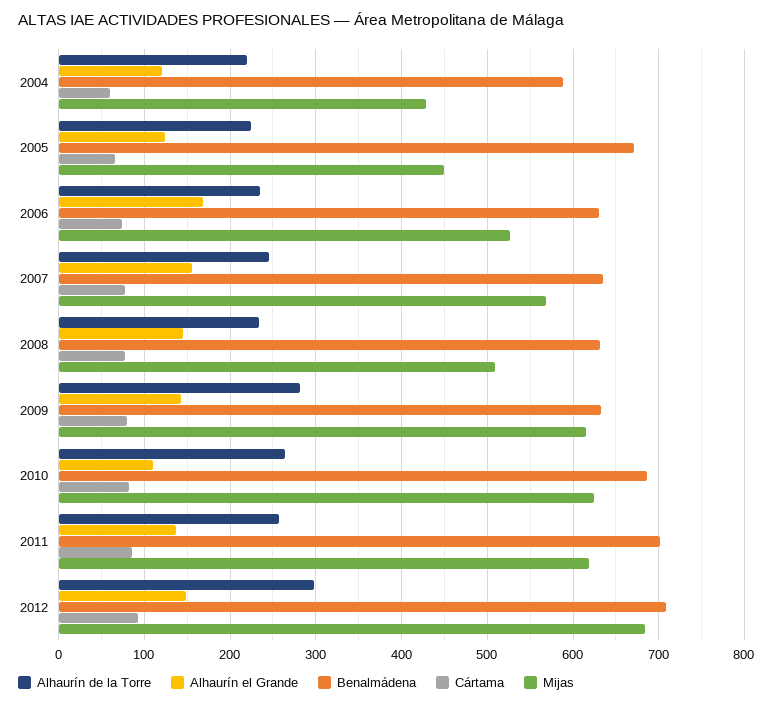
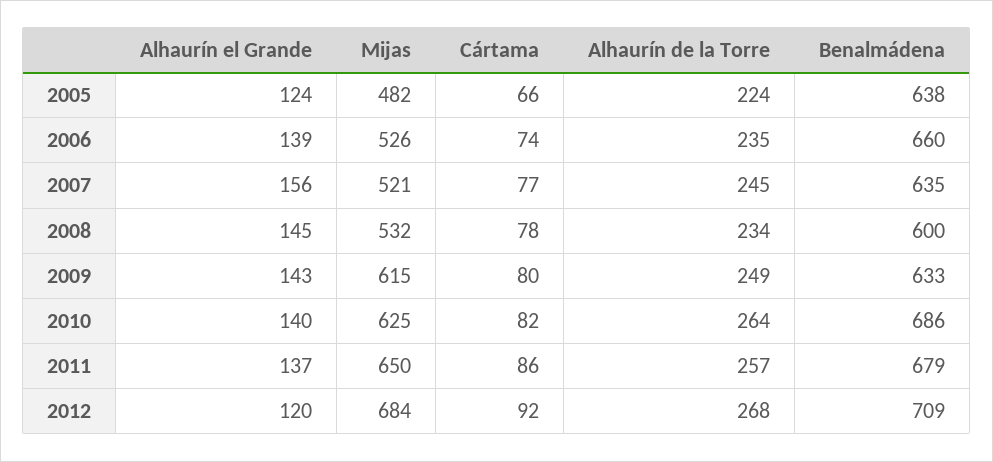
  {
    "Alhaurín de la Torre": {
-     "2004": 220,
      "2005": 224,
      "2006": 235,
      "2007": 245,
      "2008": 234,
-     "2009": 280,
+     "2009": 249,
      "2010": 264,
      "2011": 257,
-     "2012": 300
+     "2012": 268
    },
    "Alhaurín el Grande": {
-     "2004": 120,
      "2005": 124,
-     "2006": 170,
+     "2006": 139,
      "2007": 156,
      "2008": 145,
      "2009": 143,
-     "2010": 110,
+     "2010": 140,
      "2011": 137,
-     "2012": 150
+     "2012": 120
    },
    "Benalmádena": {
-     "2004": 590,
-     "2005": 670,
+     "2005": 638,
-     "2006": 630,
+     "2006": 660,
      "2007": 635,
-     "2008": 630,
+     "2008": 600,
      "2009": 633,
      "2010": 686,
-     "2011": 700,
+     "2011": 679,
      "2012": 709
    },
    "Cártama": {
-     "2004": 60,
      "2005": 66,
      "2006": 74,
      "2007": 77,
      "2008": 78,
      "2009": 80,
      "2010": 82,
      "2011": 86,
      "2012": 92
    },
    "Mijas": {
-     "2004": 430,
-     "2005": 450,
+     "2005": 482,
      "2006": 526,
-     "2007": 570,
+     "2007": 521,
-     "2008": 510,
+     "2008": 532,
      "2009": 615,
      "2010": 625,
-     "2011": 620,
+     "2011": 650,
      "2012": 684
    }
  }

